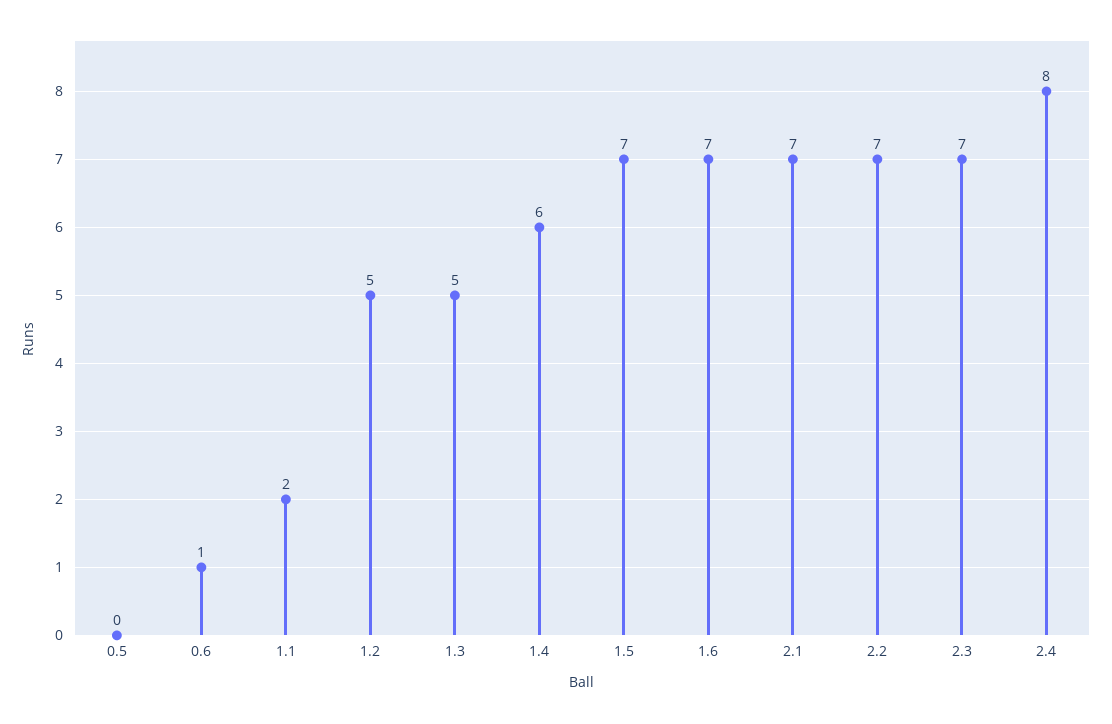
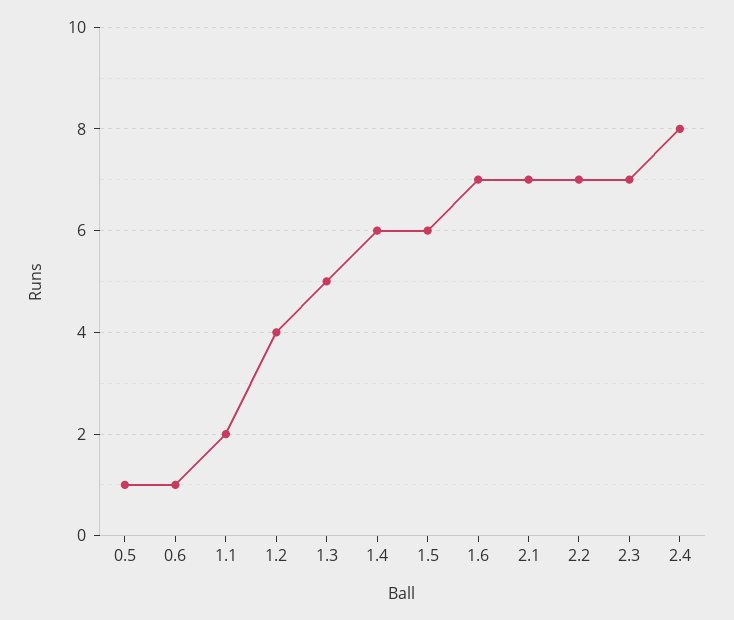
  {
-   "0.5": 0,
+   "0.5": 1,
    "0.6": 1,
    "1.1": 2,
-   "1.2": 5,
+   "1.2": 4,
    "1.3": 5,
    "1.4": 6,
-   "1.5": 7,
+   "1.5": 6,
    "1.6": 7,
    "2.1": 7,
    "2.2": 7,
    "2.3": 7,
    "2.4": 8
  }

